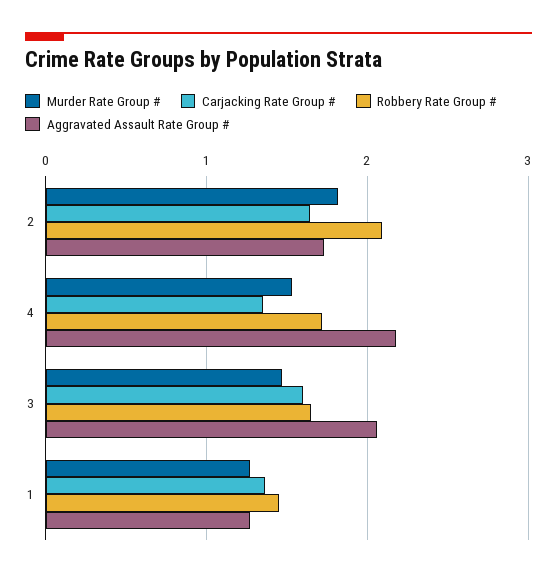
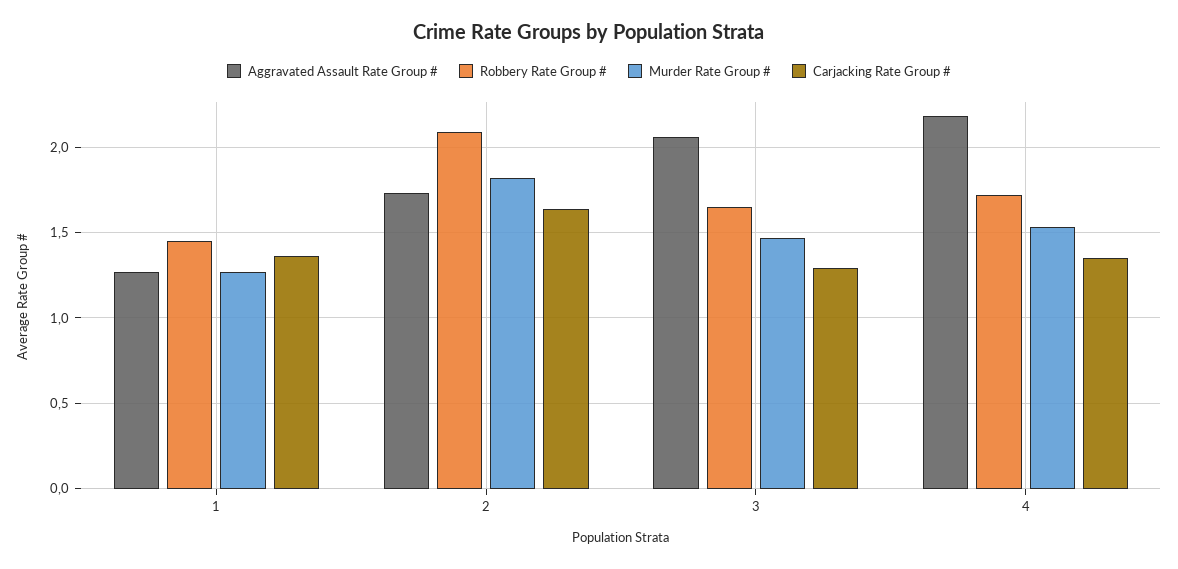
  {
    "Murder Rate Group #": {
      "2": 1.8,
      "4": 1.55,
      "3": 1.45,
      "1": 1.25
    },
    "Carjacking Rate Group #": {
      "2": 1.65,
      "4": 1.35,
-     "3": 1.6,
+     "3": 1.3,
      "1": 1.35
    },
    "Robbery Rate Group #": {
      "2": 2.1,
      "4": 1.7,
      "3": 1.65,
      "1": 1.45
    },
    "Aggravated Assault Rate Group #": {
      "2": 1.75,
      "4": 2.2,
      "3": 2.05,
      "1": 1.25
    }
  }

